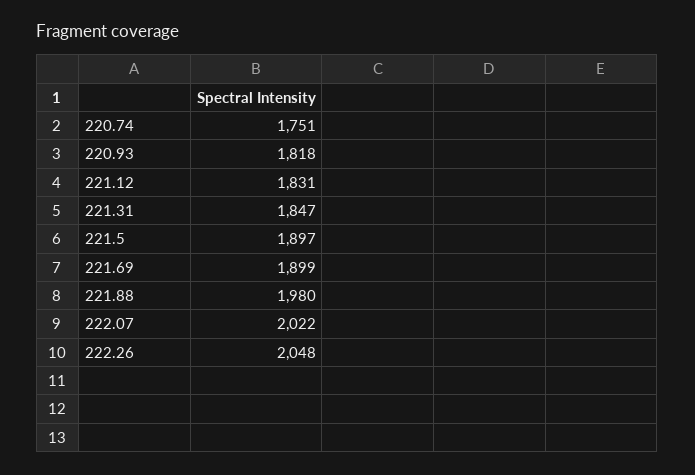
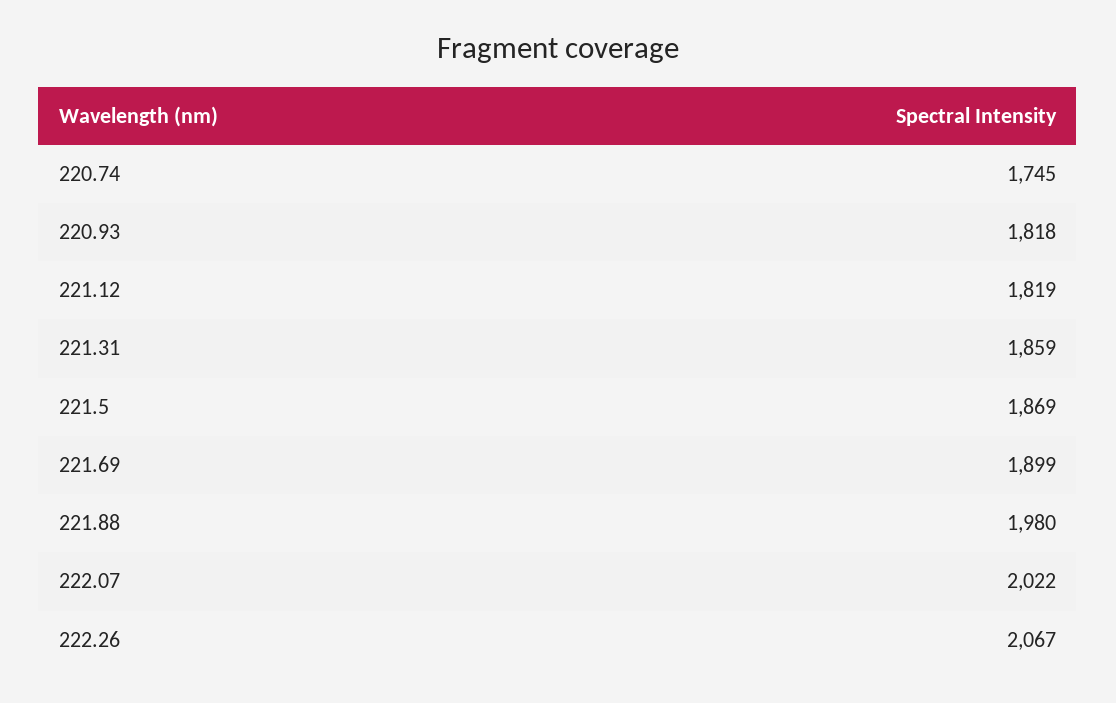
  {
-   "220.74": 1751,
+   "220.74": 1745,
    "220.93": 1818,
-   "221.12": 1831,
+   "221.12": 1819,
-   "221.31": 1847,
+   "221.31": 1859,
-   "221.5": 1897,
+   "221.5": 1869,
    "221.69": 1899,
    "221.88": 1980,
    "222.07": 2022,
-   "222.26": 2048
+   "222.26": 2067
  }

